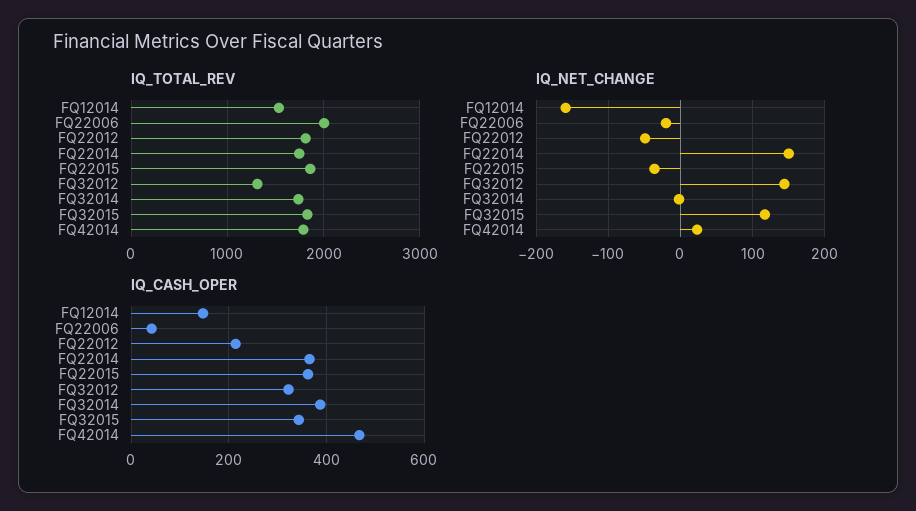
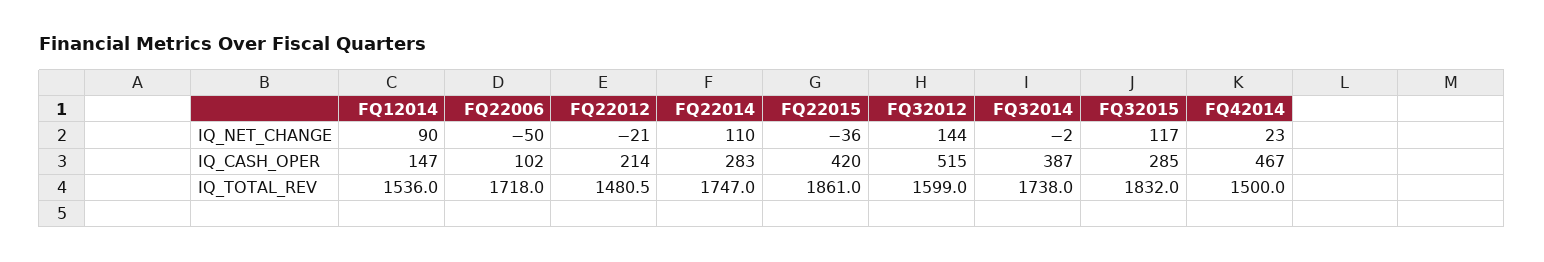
  {
    "IQ_TOTAL_REV": {
      "FQ12014": 1536,
-     "FQ22006": 2000,
+     "FQ22006": 1718,
-     "FQ22012": 1800,
+     "FQ22012": 1480.5,
      "FQ22014": 1747,
      "FQ22015": 1861,
-     "FQ32012": 1300,
+     "FQ32012": 1599,
      "FQ32014": 1738,
      "FQ32015": 1832,
-     "FQ42014": 1800
+     "FQ42014": 1500
    },
    "IQ_NET_CHANGE": {
-     "FQ12014": -160,
+     "FQ12014": 90,
-     "FQ22006": -20,
+     "FQ22006": -50,
-     "FQ22012": -50,
+     "FQ22012": -21,
-     "FQ22014": 150,
+     "FQ22014": 110,
      "FQ22015": -36,
      "FQ32012": 144,
      "FQ32014": -2,
      "FQ32015": 117,
      "FQ42014": 23
    },
    "IQ_CASH_OPER": {
      "FQ12014": 147,
-     "FQ22006": 40,
+     "FQ22006": 102,
      "FQ22012": 214,
-     "FQ22014": 360,
+     "FQ22014": 283,
-     "FQ22015": 360,
+     "FQ22015": 420,
-     "FQ32012": 320,
+     "FQ32012": 515,
      "FQ32014": 387,
-     "FQ32015": 340,
+     "FQ32015": 285,
      "FQ42014": 467
    }
  }

